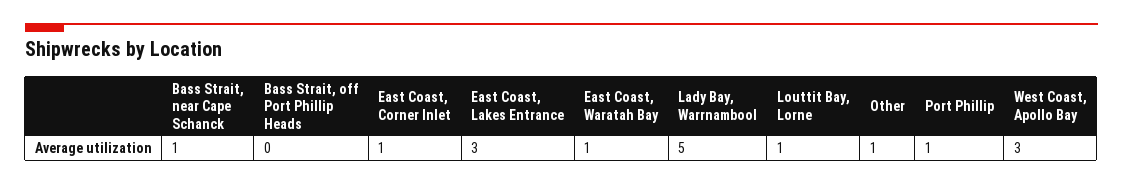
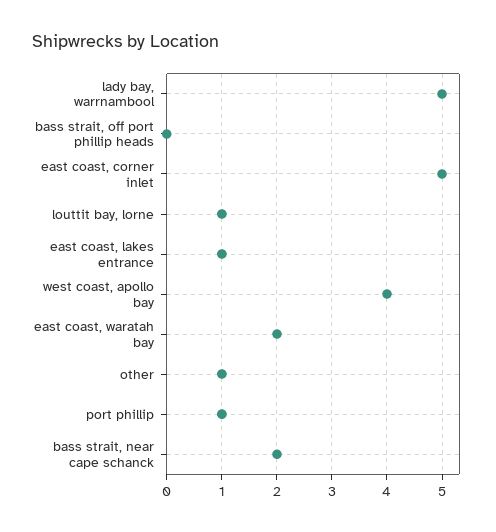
  {
-   "Bass Strait, near Cape Schanck": 1,
+   "Bass Strait, near Cape Schanck": 2,
    "Bass Strait, off Port Phillip Heads": 0,
-   "East Coast, Corner Inlet": 1,
+   "East Coast, Corner Inlet": 5,
-   "East Coast, Lakes Entrance": 3,
+   "East Coast, Lakes Entrance": 1,
-   "East Coast, Waratah Bay": 1,
+   "East Coast, Waratah Bay": 2,
    "Lady Bay, Warrnambool": 5,
    "Louttit Bay, Lorne": 1,
    "Other": 1,
    "Port Phillip": 1,
-   "West Coast, Apollo Bay": 3
+   "West Coast, Apollo Bay": 4
  }

